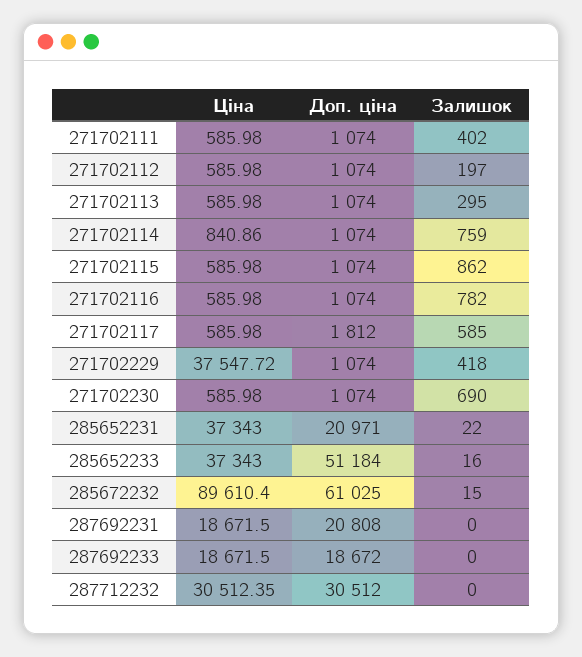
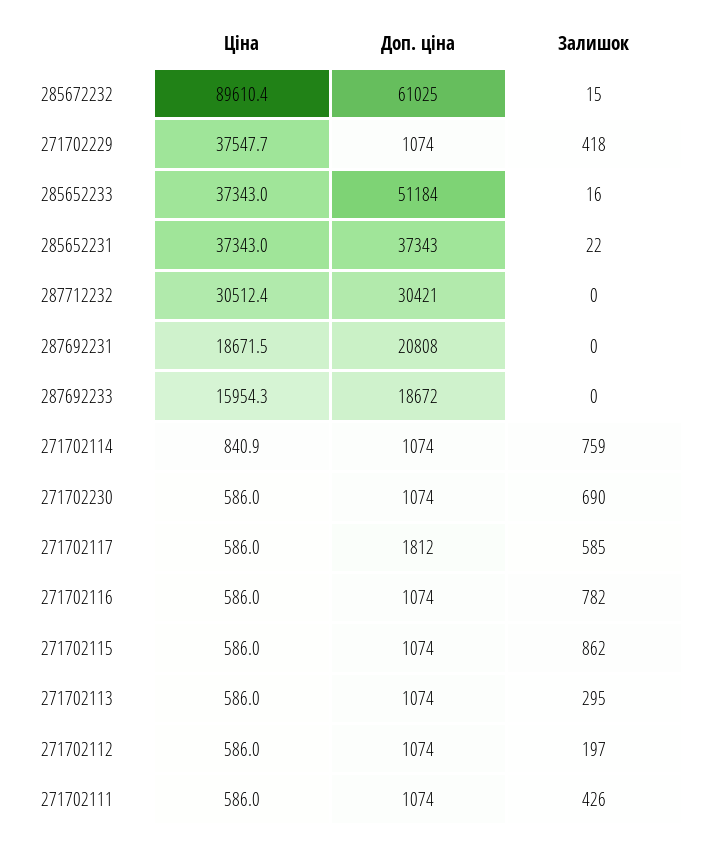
  {
    "Ціна": {
      "271702111": 585.98,
      "271702112": 585.98,
      "271702113": 585.98,
      "271702114": 840.86,
      "271702115": 585.98,
      "271702116": 585.98,
      "271702117": 585.98,
      "271702229": 37547.72,
      "271702230": 585.98,
      "285652231": 37343,
      "285652233": 37343,
      "285672232": 89610.4,
      "287692231": 18671.5,
-     "287692233": 18671.5,
+     "287692233": 15954.3,
      "287712232": 30512.35
    },
    "Доп. ціна": {
      "271702111": 1074,
      "271702112": 1074,
      "271702113": 1074,
      "271702114": 1074,
      "271702115": 1074,
      "271702116": 1074,
      "271702117": 1812,
      "271702229": 1074,
      "271702230": 1074,
-     "285652231": 20971,
+     "285652231": 37343,
      "285652233": 51184,
      "285672232": 61025,
      "287692231": 20808,
      "287692233": 18672,
-     "287712232": 30512
+     "287712232": 30421
    },
    "Залишок": {
-     "271702111": 402,
+     "271702111": 426,
      "271702112": 197,
      "271702113": 295,
      "271702114": 759,
      "271702115": 862,
      "271702116": 782,
      "271702117": 585,
      "271702229": 418,
      "271702230": 690,
      "285652231": 22,
      "285652233": 16,
      "285672232": 15,
      "287692231": 0,
      "287692233": 0,
      "287712232": 0
    }
  }

